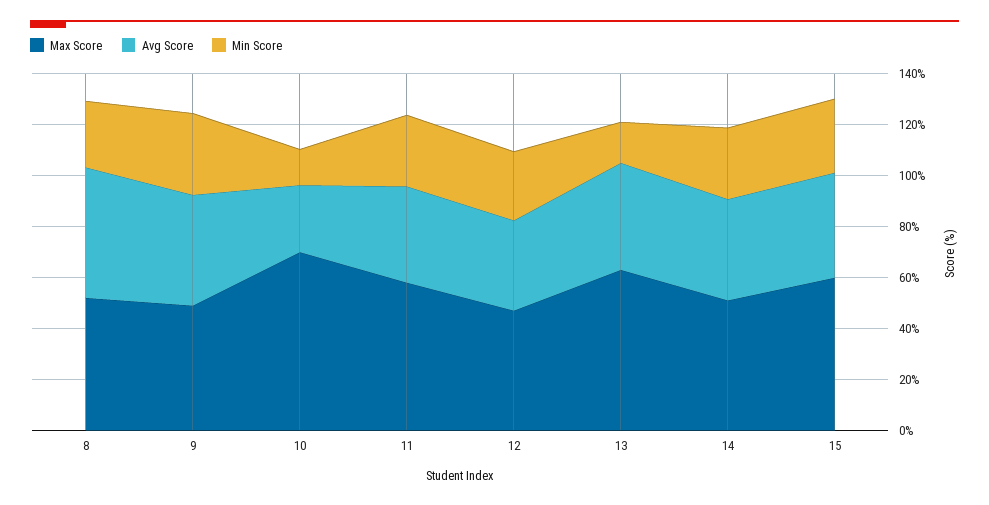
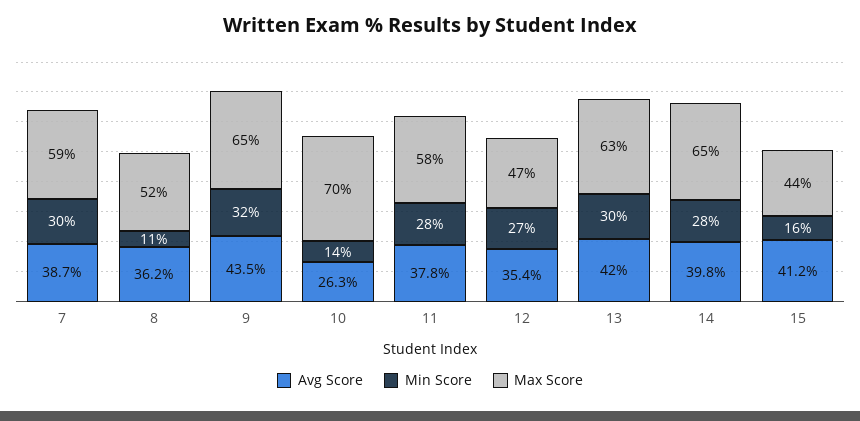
  {
    "Max Score": {
      "8": 52,
-     "9": 50,
+     "9": 65,
      "10": 70,
      "11": 58,
      "12": 47,
      "13": 63,
-     "14": 50,
+     "14": 65,
-     "15": 60
+     "15": 44,
+     "7": 59
    },
    "Avg Score": {
-     "8": 50,
+     "8": 36.2,
      "9": 43.5,
      "10": 26.3,
      "11": 37.8,
      "12": 35.4,
      "13": 42,
      "14": 39.8,
-     "15": 41.2
+     "15": 41.2,
+     "7": 38.7
    },
    "Min Score": {
-     "8": 25,
+     "8": 11,
      "9": 32,
      "10": 14,
      "11": 28,
      "12": 27,
-     "13": 15,
+     "13": 30,
      "14": 28,
-     "15": 30
+     "15": 16,
+     "7": 30
    }
  }

